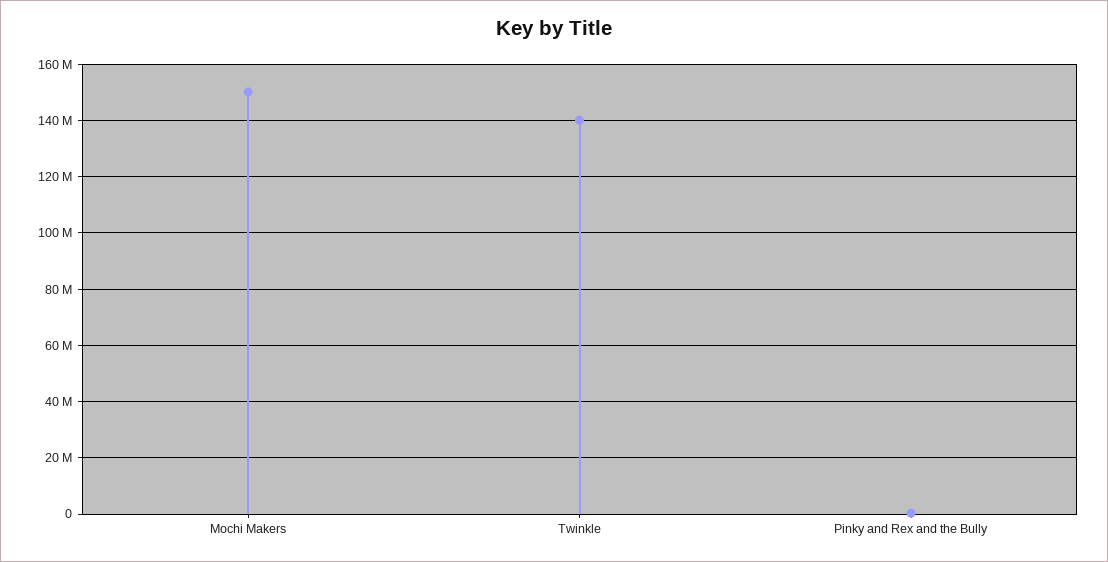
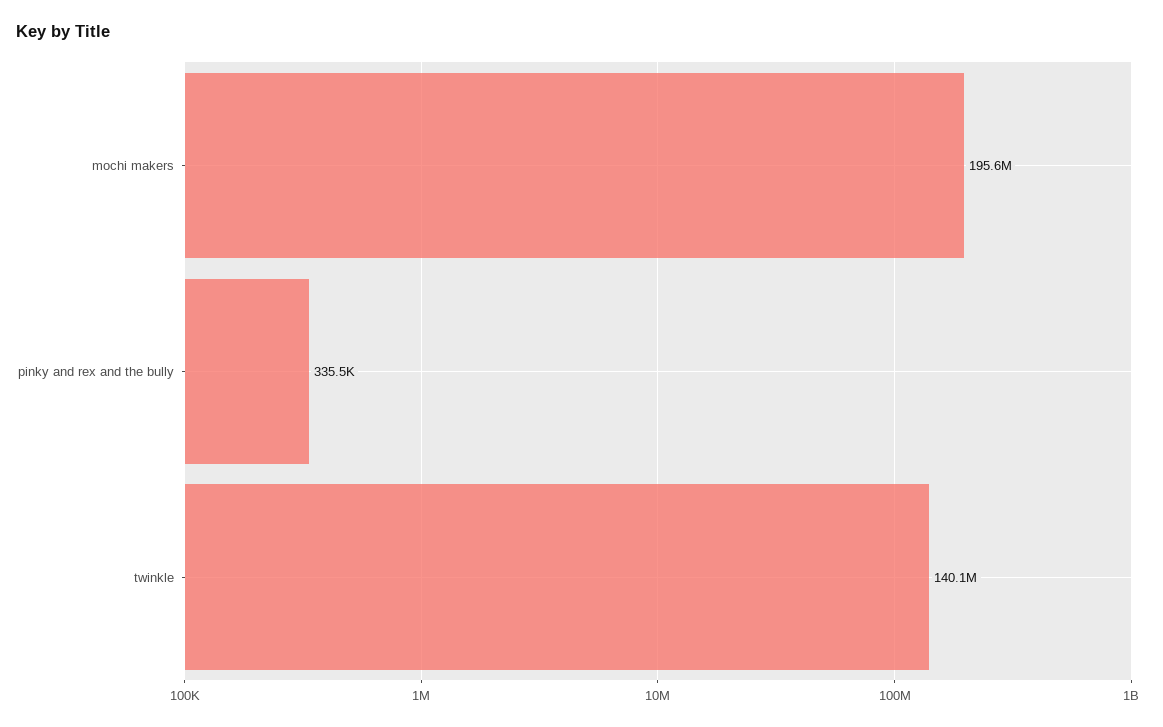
  {
-   "Mochi Makers": 150000000,
+   "Mochi Makers": 195600000,
    "Twinkle": 140100000,
    "Pinky and Rex and the Bully": 335500
  }

